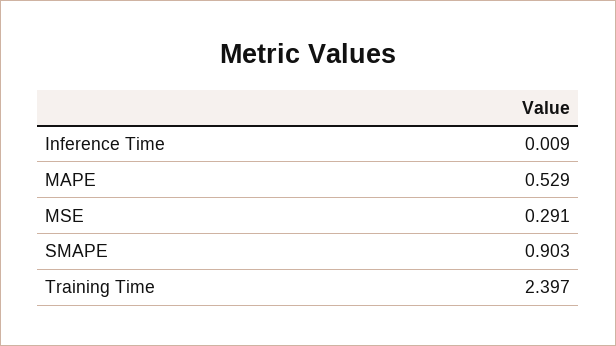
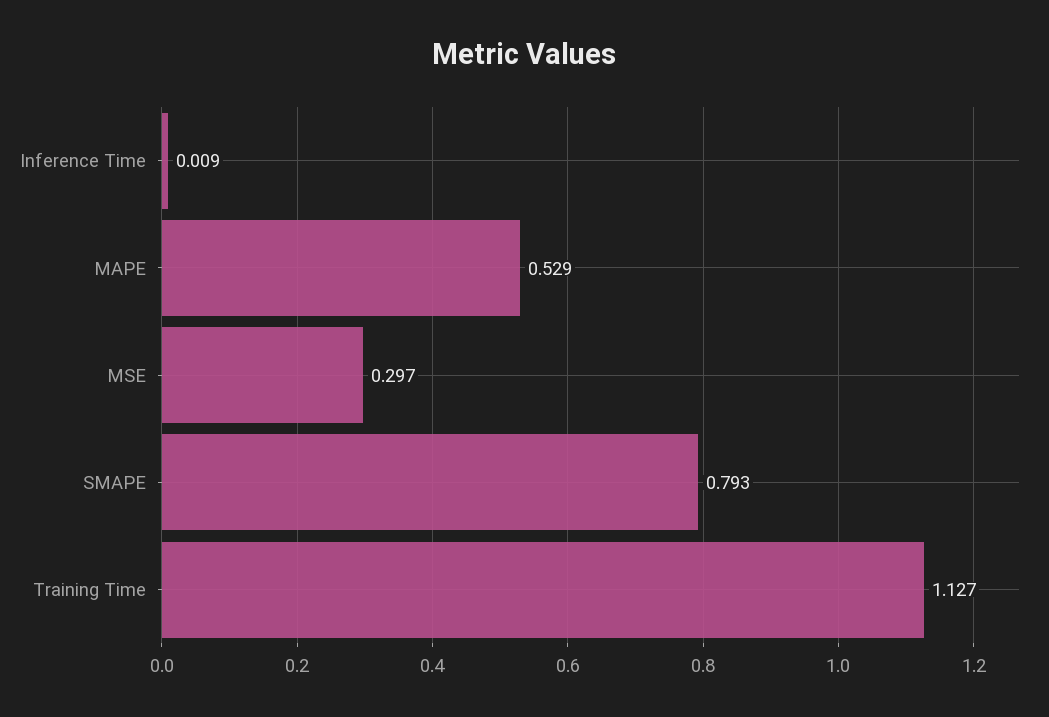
  {
    "Inference Time": 0.009,
    "MAPE": 0.529,
-   "MSE": 0.291,
+   "MSE": 0.297,
-   "SMAPE": 0.903,
+   "SMAPE": 0.793,
-   "Training Time": 2.397
+   "Training Time": 1.127
  }

